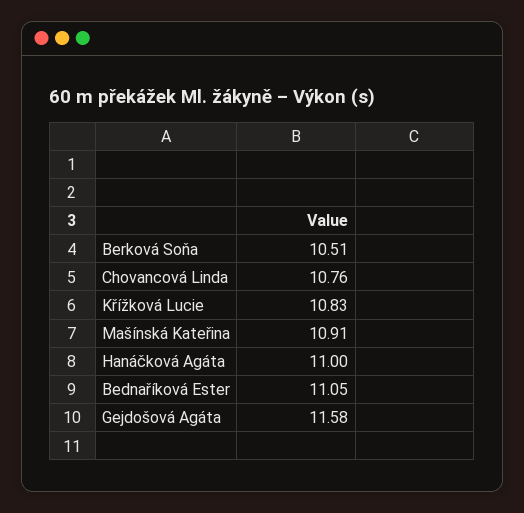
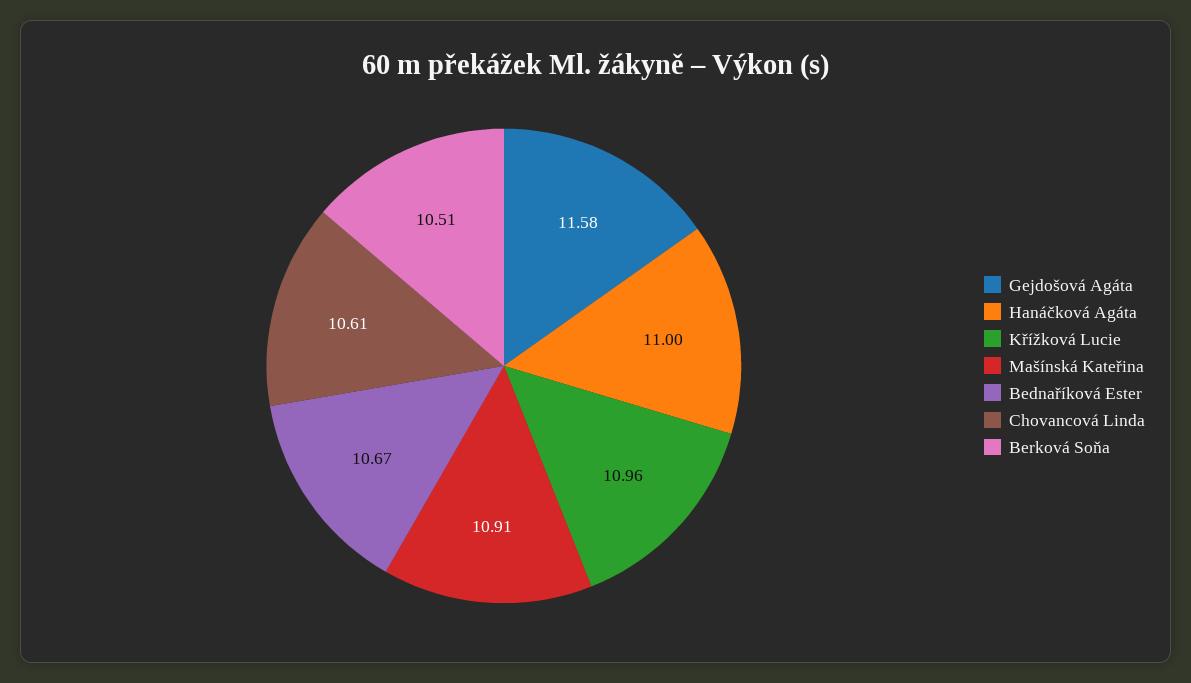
  {
    "Berková Soňa": 10.51,
-   "Chovancová Linda": 10.76,
+   "Chovancová Linda": 10.61,
-   "Křížková Lucie": 10.83,
+   "Křížková Lucie": 10.96,
    "Mašínská Kateřina": 10.91,
    "Hanáčková Agáta": 11,
-   "Bednaříková Ester": 11.05,
+   "Bednaříková Ester": 10.67,
    "Gejdošová Agáta": 11.58
  }

